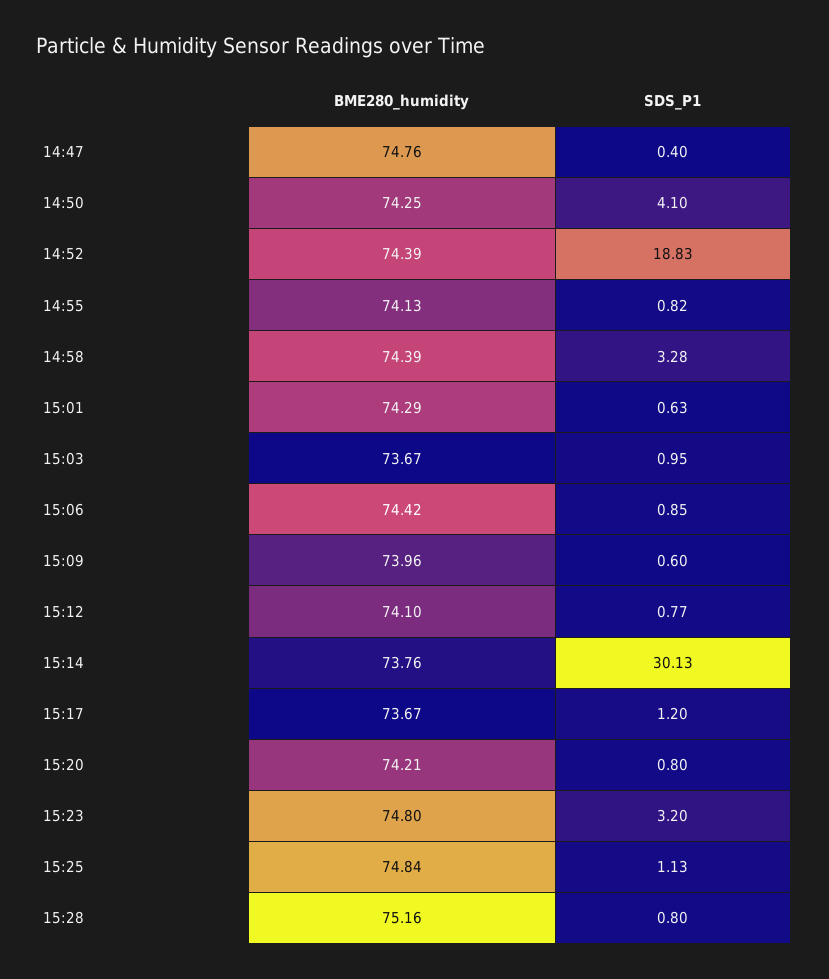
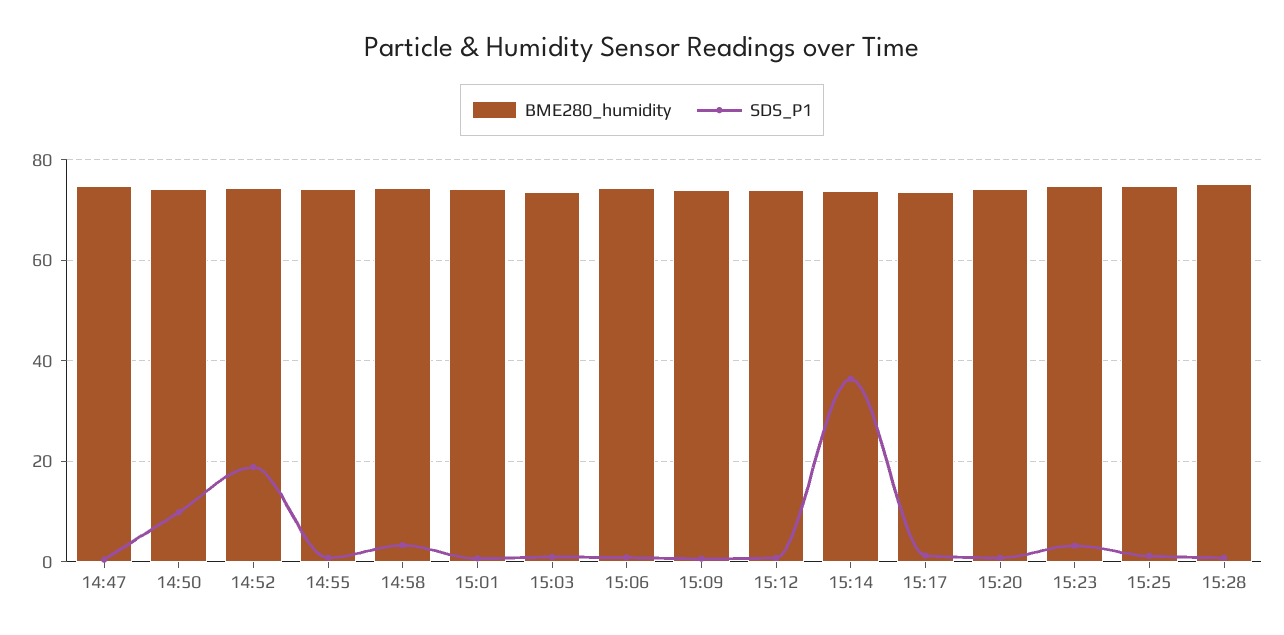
  {
    "BME280_humidity": {
      "14:47": 74.76,
      "14:50": 74.25,
      "14:52": 74.39,
      "14:55": 74.13,
      "14:58": 74.39,
      "15:01": 74.29,
      "15:03": 73.67,
      "15:06": 74.42,
      "15:09": 73.96,
      "15:12": 74.1,
      "15:14": 73.76,
      "15:17": 73.67,
      "15:20": 74.21,
      "15:23": 74.8,
      "15:25": 74.84,
      "15:28": 75.16
    },
    "SDS_P1": {
      "14:47": 0.4,
-     "14:50": 4.1,
+     "14:50": 10,
      "14:52": 18.83,
      "14:55": 0.82,
      "14:58": 3.28,
      "15:01": 0.63,
      "15:03": 0.95,
      "15:06": 0.85,
      "15:09": 0.6,
      "15:12": 0.77,
-     "15:14": 30.13,
+     "15:14": 36,
      "15:17": 1.2,
      "15:20": 0.8,
      "15:23": 3.2,
      "15:25": 1.13,
      "15:28": 0.8
    }
  }

